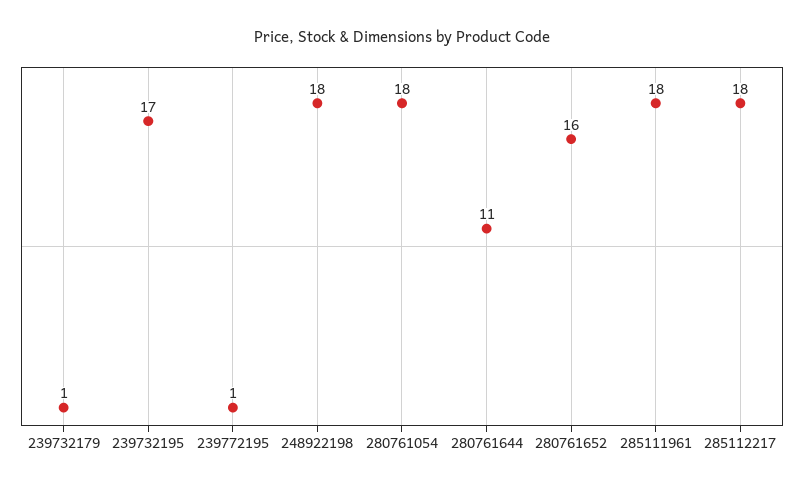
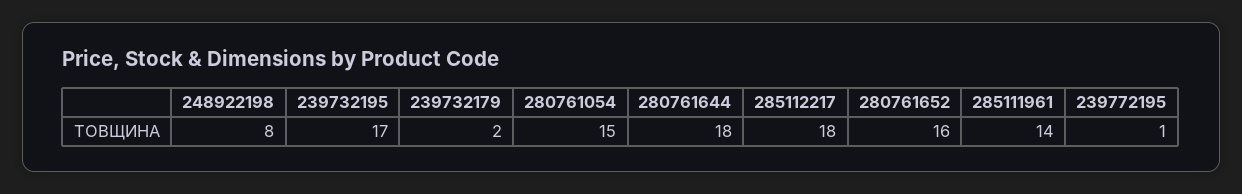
  {
-   "239732179": 1,
+   "239732179": 2,
    "239732195": 17,
    "239772195": 1,
-   "248922198": 18,
+   "248922198": 8,
-   "280761054": 18,
+   "280761054": 15,
-   "280761644": 11,
+   "280761644": 18,
    "280761652": 16,
-   "285111961": 18,
+   "285111961": 14,
    "285112217": 18
  }

